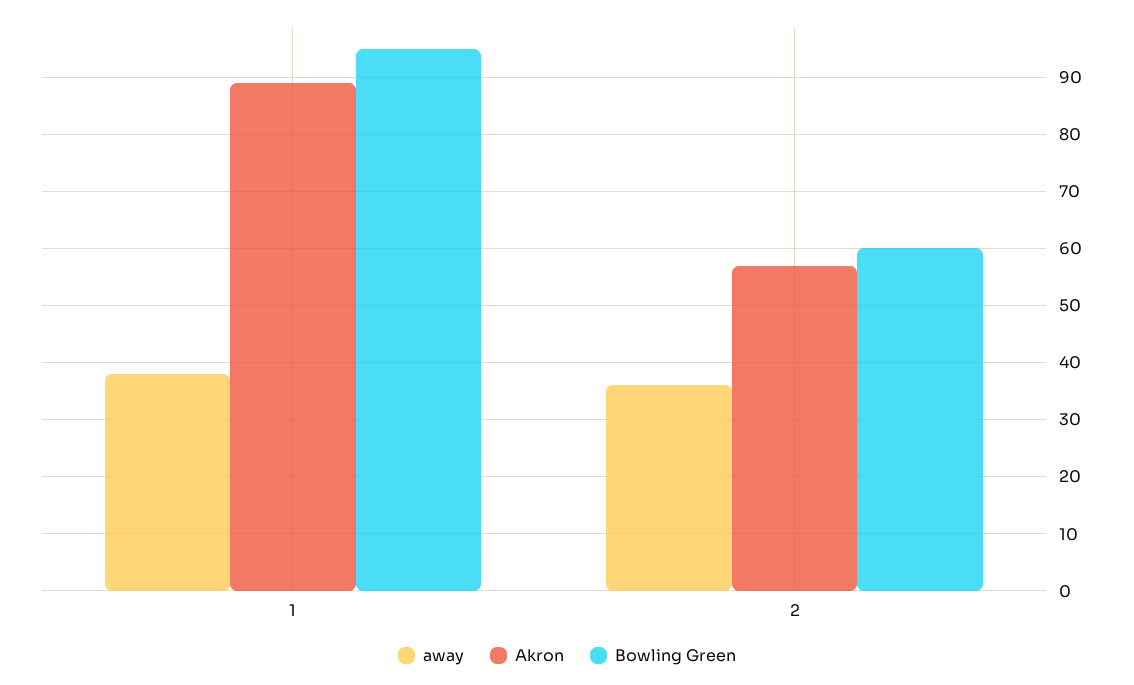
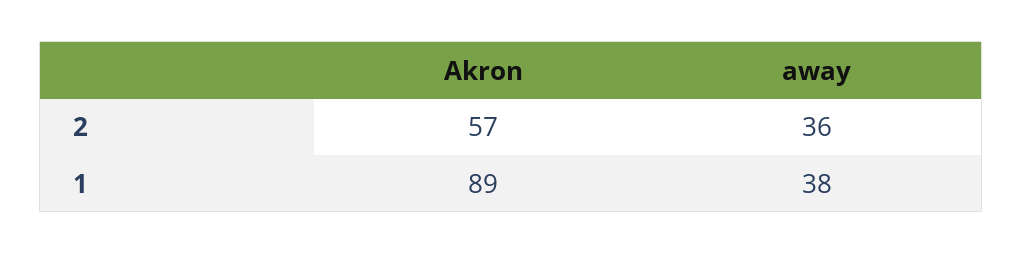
  {
    "away": {
      "1": 38,
      "2": 36
    },
    "Akron": {
      "1": 89,
      "2": 57
-   },
+   }
-   "Bowling Green": {
-     "1": 95,
-     "2": 60
-   }
  }

